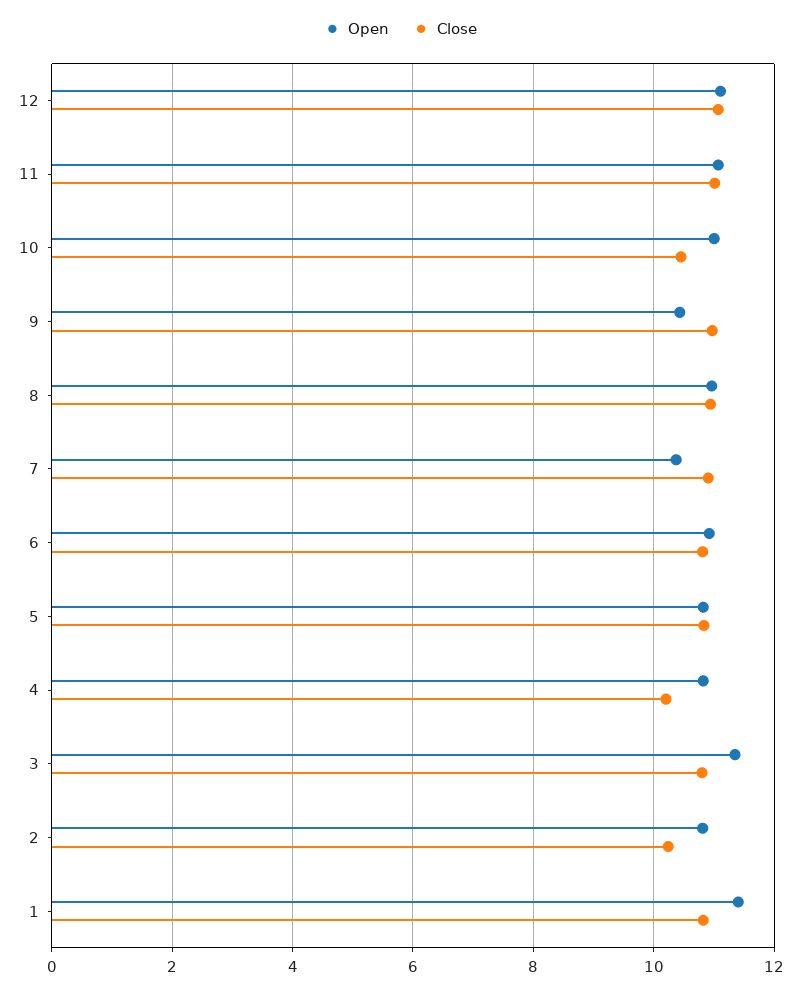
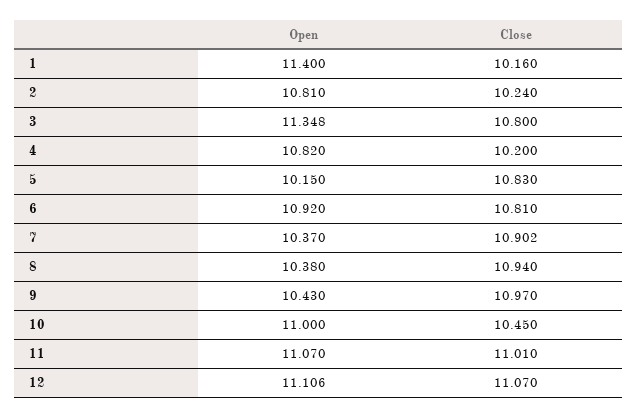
  {
    "Open": {
      "12": 11.106,
      "11": 11.07,
      "10": 11,
      "9": 10.43,
-     "8": 11,
+     "8": 10.38,
      "7": 10.37,
      "6": 10.92,
-     "5": 10.8,
+     "5": 10.15,
      "4": 10.82,
      "3": 11.348,
      "2": 10.81,
      "1": 11.4
    },
    "Close": {
      "12": 11.07,
      "11": 11.01,
      "10": 10.45,
      "9": 10.97,
      "8": 10.94,
      "7": 10.902,
      "6": 10.81,
      "5": 10.83,
      "4": 10.2,
      "3": 10.8,
      "2": 10.24,
-     "1": 10.8
+     "1": 10.16
    }
  }

